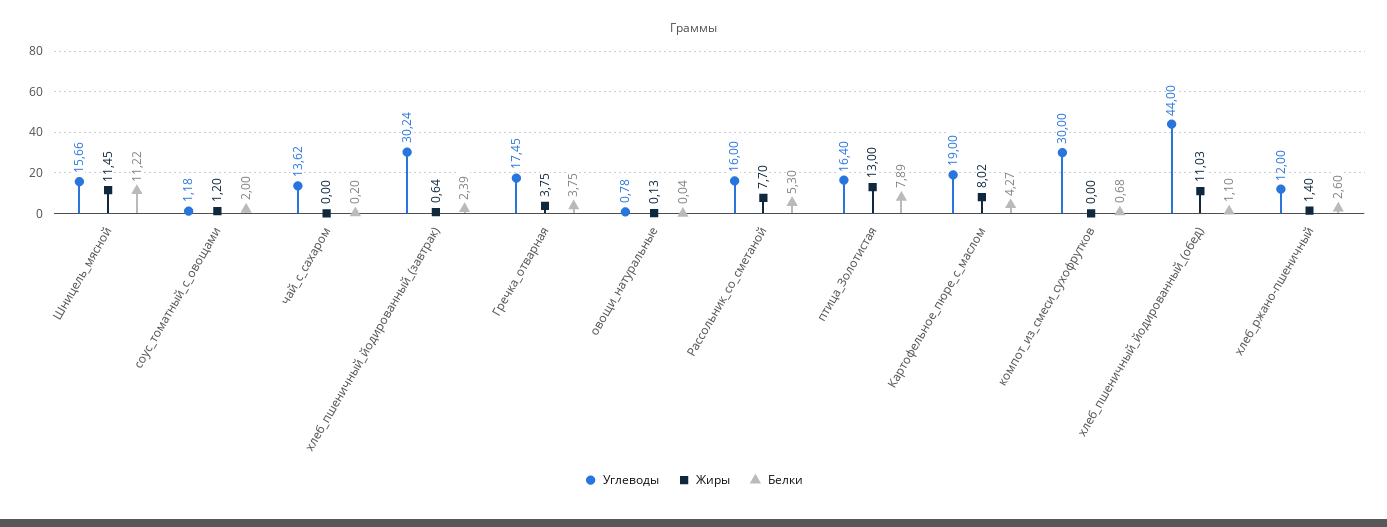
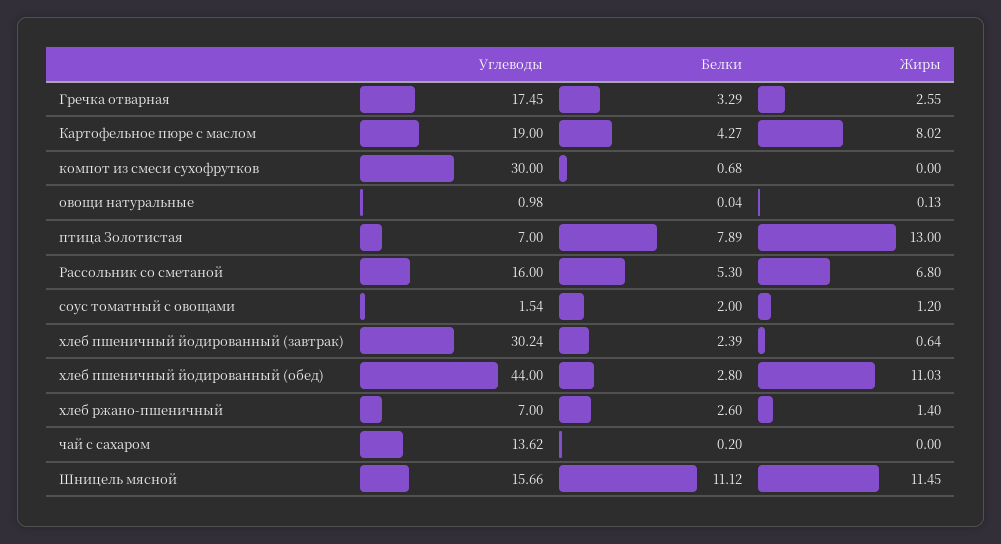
  {
    "Углеводы": {
      "Шницель_мясной": 15.66,
-     "соус_томатный_с_овощами": 1.18,
+     "соус_томатный_с_овощами": 1.54,
      "чай_с_сахаром": 13.62,
      "хлеб_пшеничный_йодированный_(завтрак)": 30.24,
      "Гречка_отварная": 17.45,
-     "овощи_натуральные": 0.78,
+     "овощи_натуральные": 0.98,
      "Рассольник_со_сметаной": 16,
-     "птица_Золотистая": 16.4,
+     "птица_Золотистая": 7,
      "Картофельное_пюре_с_маслом": 19,
      "компот_из_смеси_сухофрутков": 30,
      "хлеб_пшеничный_йодированный_(обед)": 44,
-     "хлеб_ржано-пшеничный": 12
+     "хлеб_ржано-пшеничный": 7
    },
    "Жиры": {
      "Шницель_мясной": 11.45,
      "соус_томатный_с_овощами": 1.2,
      "чай_с_сахаром": 0,
      "хлеб_пшеничный_йодированный_(завтрак)": 0.64,
-     "Гречка_отварная": 3.75,
+     "Гречка_отварная": 2.55,
      "овощи_натуральные": 0.13,
-     "Рассольник_со_сметаной": 7.7,
+     "Рассольник_со_сметаной": 6.8,
      "птица_Золотистая": 13,
      "Картофельное_пюре_с_маслом": 8.02,
      "компот_из_смеси_сухофрутков": 0,
      "хлеб_пшеничный_йодированный_(обед)": 11.03,
      "хлеб_ржано-пшеничный": 1.4
    },
    "Белки": {
-     "Шницель_мясной": 11.22,
+     "Шницель_мясной": 11.12,
      "соус_томатный_с_овощами": 2,
      "чай_с_сахаром": 0.2,
      "хлеб_пшеничный_йодированный_(завтрак)": 2.39,
-     "Гречка_отварная": 3.75,
+     "Гречка_отварная": 3.29,
      "овощи_натуральные": 0.04,
      "Рассольник_со_сметаной": 5.3,
      "птица_Золотистая": 7.89,
      "Картофельное_пюре_с_маслом": 4.27,
      "компот_из_смеси_сухофрутков": 0.68,
-     "хлеб_пшеничный_йодированный_(обед)": 1.1,
+     "хлеб_пшеничный_йодированный_(обед)": 2.8,
      "хлеб_ржано-пшеничный": 2.6
    }
  }

